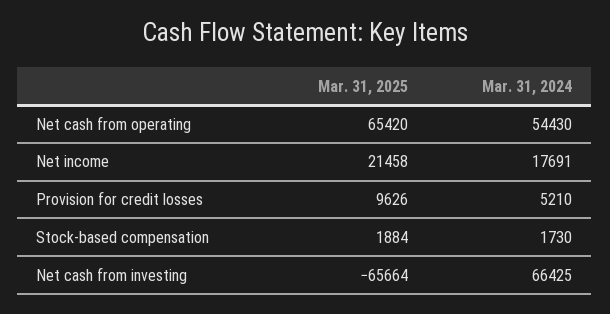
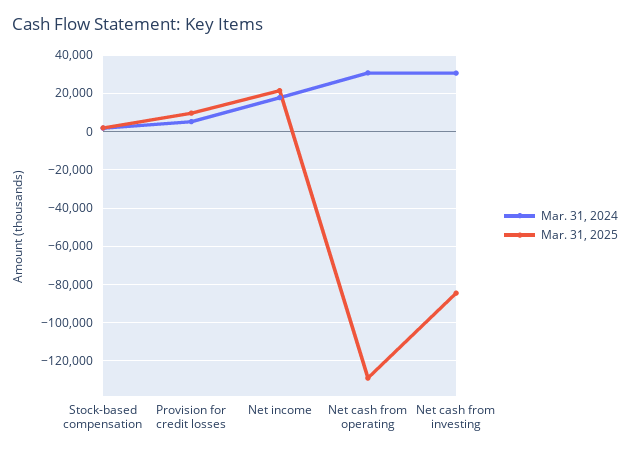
  {
    "Mar. 31, 2025": {
-     "Net cash from operating": 65420,
+     "Net cash from operating": -130000,
      "Net income": 21458,
      "Provision for credit losses": 9626,
      "Stock-based compensation": 1884,
-     "Net cash from investing": -65664
+     "Net cash from investing": -85000
    },
    "Mar. 31, 2024": {
-     "Net cash from operating": 54430,
+     "Net cash from operating": 30000,
      "Net income": 17691,
      "Provision for credit losses": 5210,
      "Stock-based compensation": 1730,
-     "Net cash from investing": 66425
+     "Net cash from investing": 30000
    }
  }

